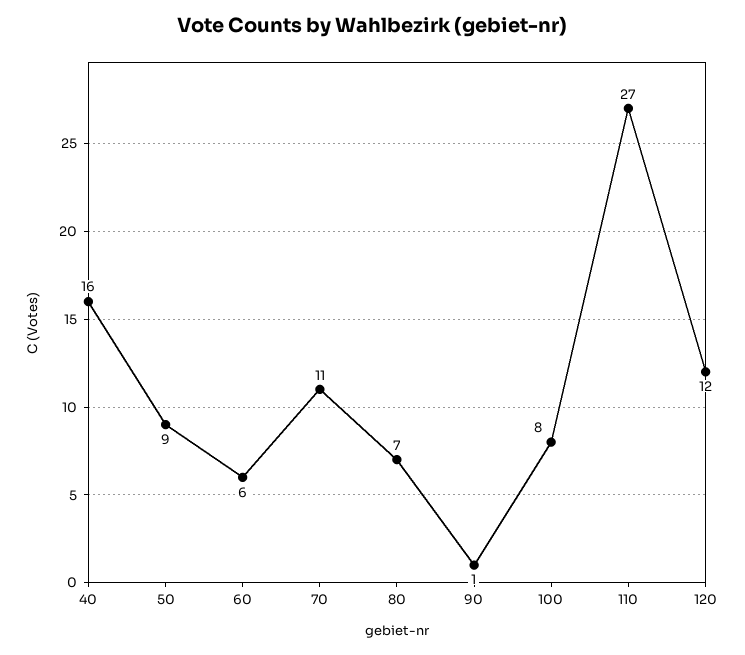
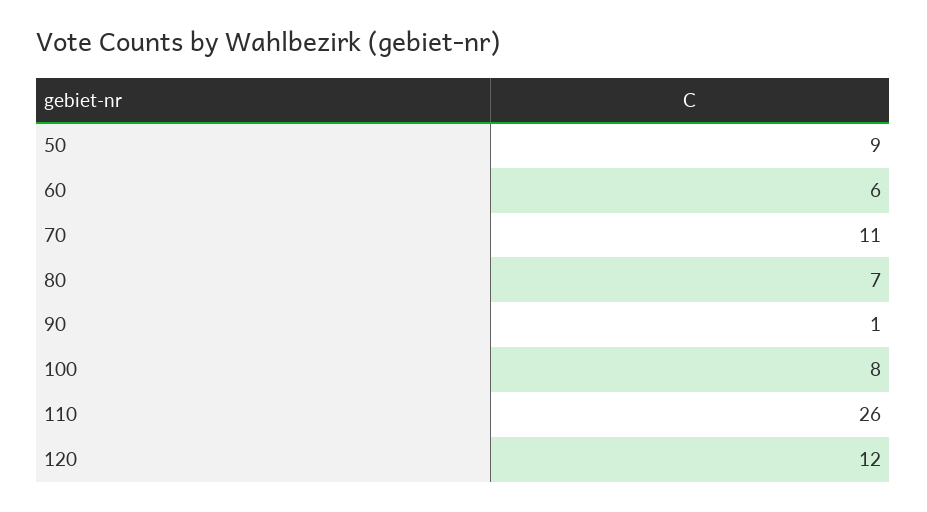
  {
-   "40": 16,
    "50": 9,
    "60": 6,
    "70": 11,
    "80": 7,
    "90": 1,
    "100": 8,
-   "110": 27,
+   "110": 26,
    "120": 12
  }

